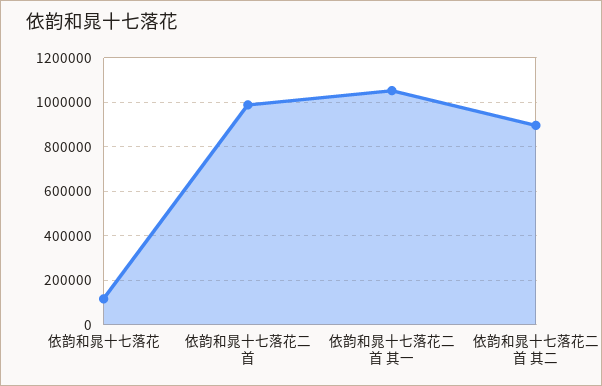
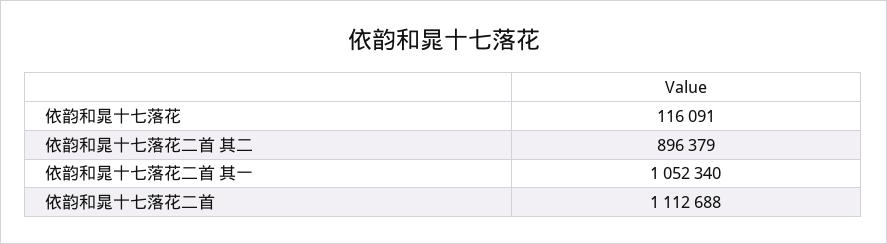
  {
    "依韵和晁十七落花": 116091,
-   "依韵和晁十七落花二首": 1000000,
+   "依韵和晁十七落花二首": 1112688,
    "依韵和晁十七落花二首 其一": 1052340,
    "依韵和晁十七落花二首 其二": 896379
  }

